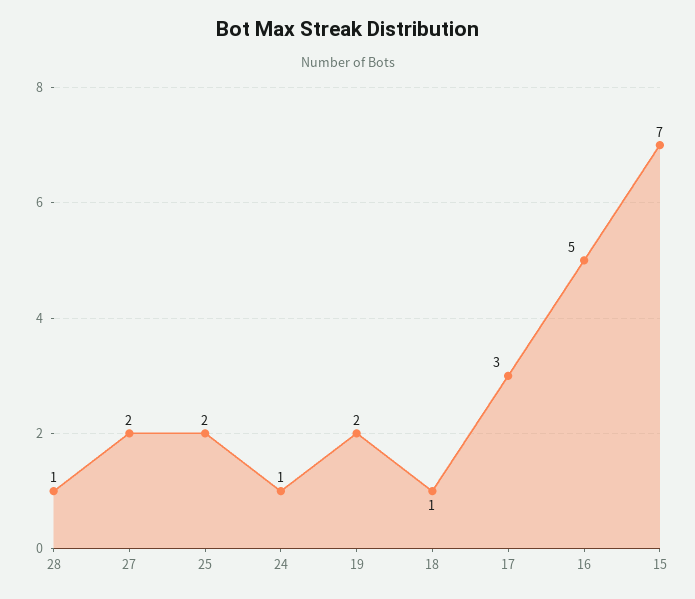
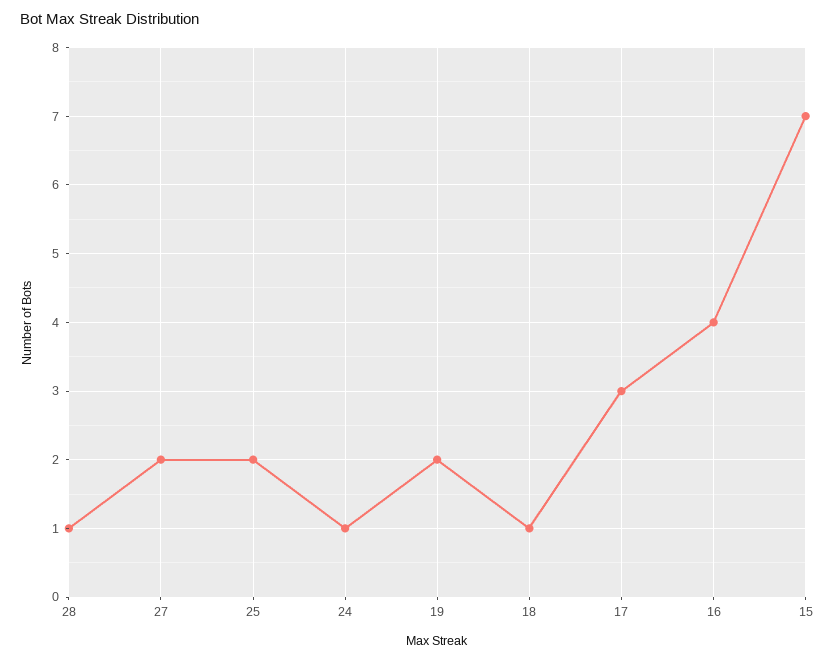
  {
    "28": 1,
    "27": 2,
    "25": 2,
    "24": 1,
    "19": 2,
    "18": 1,
    "17": 3,
-   "16": 5,
+   "16": 4,
    "15": 7
  }

